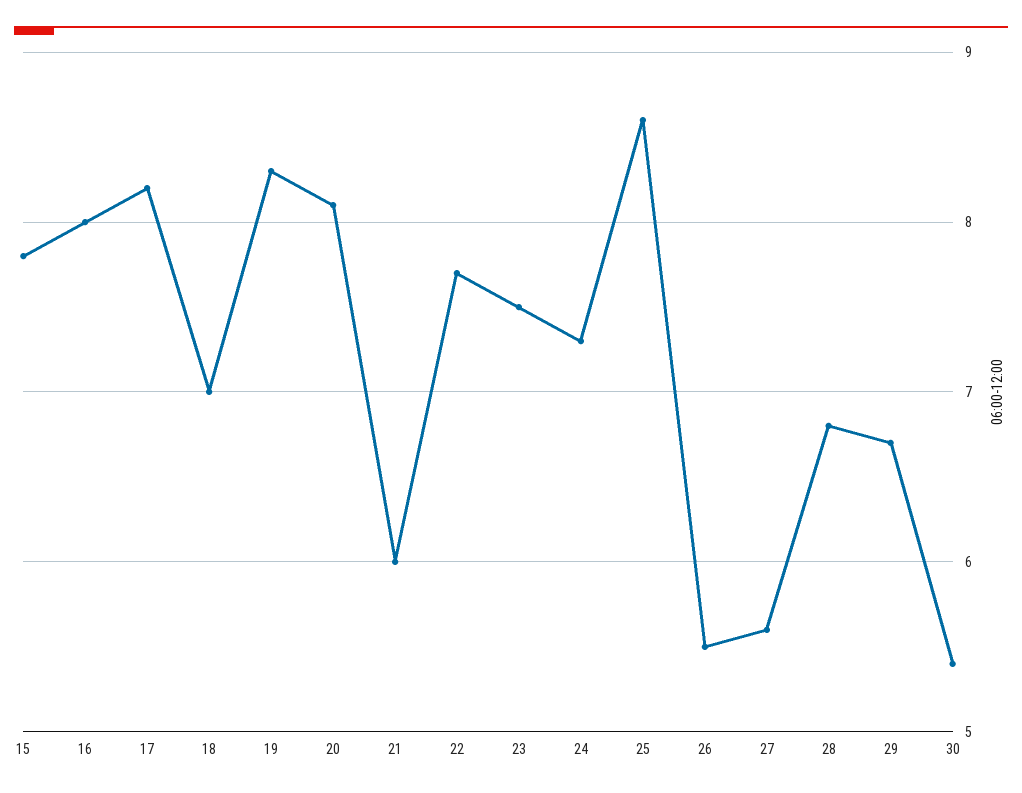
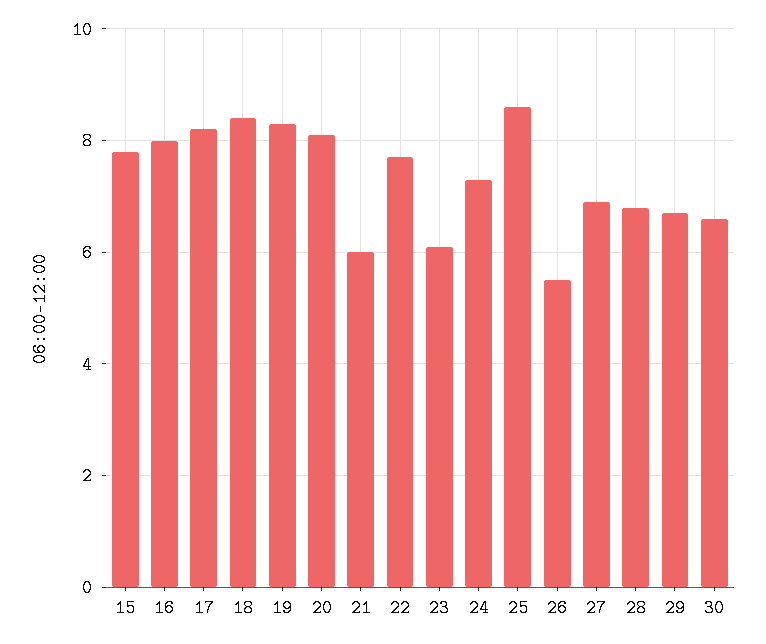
  {
    "15": 7.8,
    "16": 8,
    "17": 8.2,
-   "18": 7,
+   "18": 8.5,
    "19": 8.3,
    "20": 8.1,
    "21": 6,
    "22": 7.7,
-   "23": 7.5,
+   "23": 6,
    "24": 7.3,
    "25": 8.6,
    "26": 5.5,
-   "27": 5.6,
+   "27": 7,
    "28": 6.8,
    "29": 6.7,
-   "30": 5.4
+   "30": 6.5
  }

